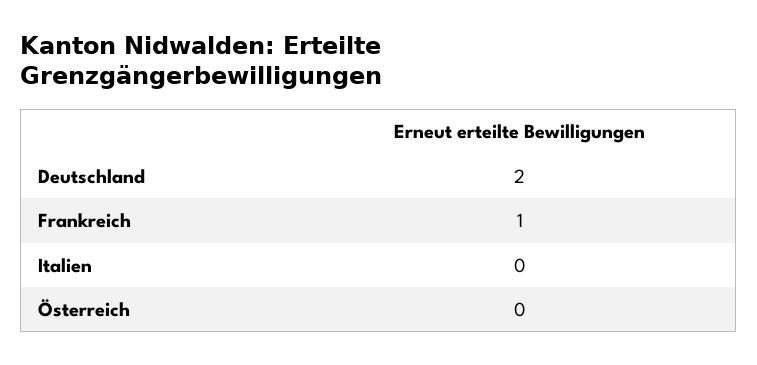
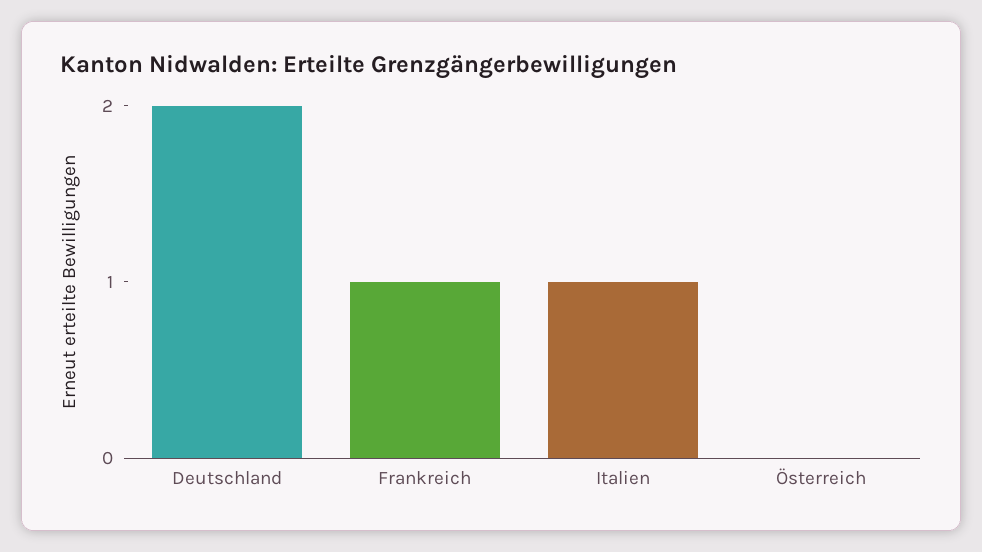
  {
    "Deutschland": 2,
    "Frankreich": 1,
-   "Italien": 0,
+   "Italien": 1,
    "Österreich": 0
  }

